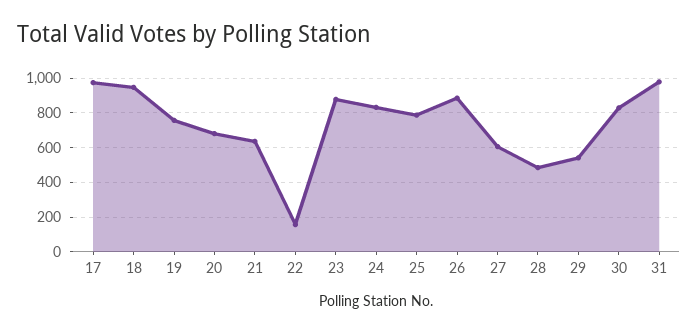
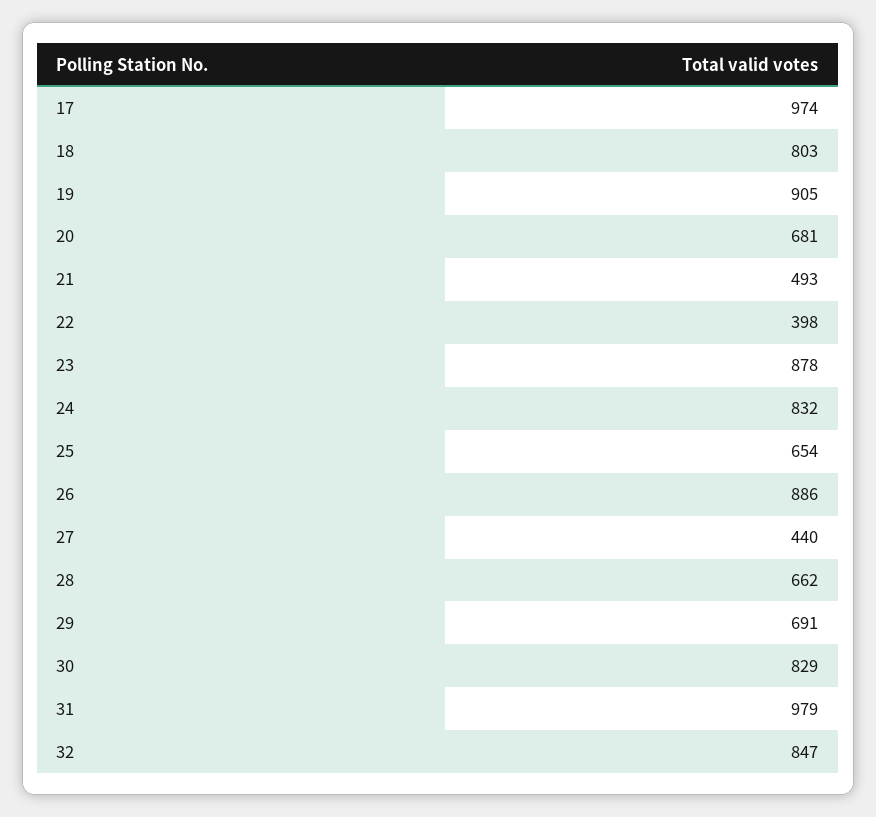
  {
    "17": 974,
-   "18": 950,
+   "18": 803,
-   "19": 750,
+   "19": 905,
    "20": 681,
-   "21": 650,
+   "21": 493,
-   "22": 150,
+   "22": 398,
    "23": 878,
    "24": 832,
-   "25": 800,
+   "25": 654,
    "26": 886,
-   "27": 600,
+   "27": 440,
-   "28": 500,
+   "28": 662,
-   "29": 550,
+   "29": 691,
    "30": 829,
-   "31": 979
+   "31": 979,
+   "32": 847
  }

